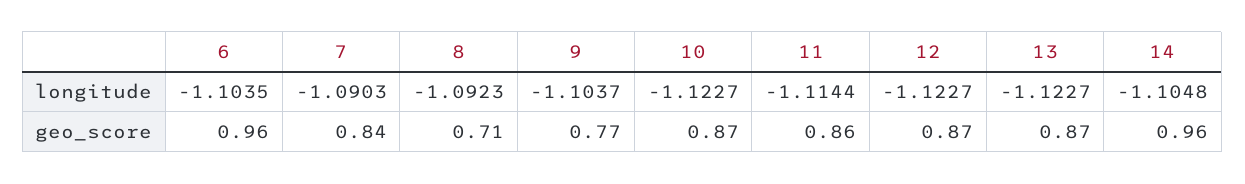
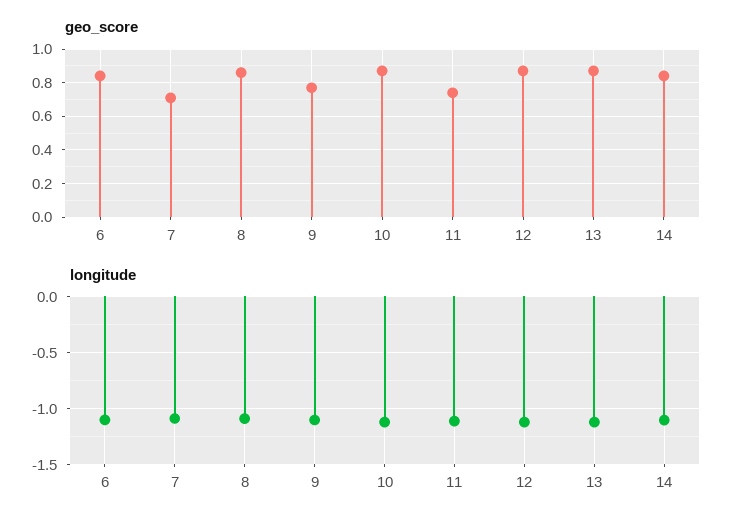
  {
    "longitude": {
      "6": -1.1035,
      "7": -1.0903,
      "8": -1.0923,
      "9": -1.1037,
      "10": -1.1227,
      "11": -1.1144,
      "12": -1.1227,
      "13": -1.1227,
      "14": -1.1048
    },
    "geo_score": {
-     "6": 0.96,
+     "6": 0.85,
-     "7": 0.84,
+     "7": 0.7,
-     "8": 0.71,
+     "8": 0.85,
      "9": 0.77,
      "10": 0.87,
-     "11": 0.86,
+     "11": 0.75,
      "12": 0.87,
      "13": 0.87,
-     "14": 0.96
+     "14": 0.85
    }
  }

